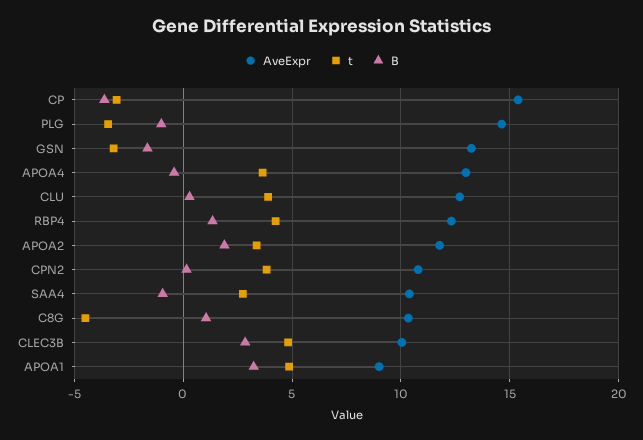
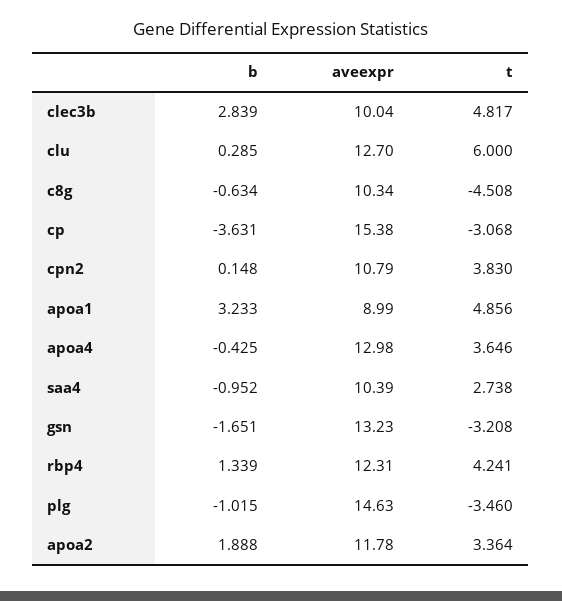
  {
    "AveExpr": {
      "CP": 15.38,
      "PLG": 14.63,
      "GSN": 13.23,
      "APOA4": 12.98,
      "CLU": 12.7,
      "RBP4": 12.31,
      "APOA2": 11.78,
      "CPN2": 10.79,
      "SAA4": 10.39,
      "C8G": 10.34,
      "CLEC3B": 10.04,
      "APOA1": 8.99
    },
    "t": {
      "CP": -3.068,
      "PLG": -3.46,
      "GSN": -3.208,
      "APOA4": 3.646,
-     "CLU": 4,
+     "CLU": 6,
      "RBP4": 4.241,
      "APOA2": 3.364,
      "CPN2": 3.83,
      "SAA4": 2.738,
      "C8G": -4.508,
      "CLEC3B": 4.817,
      "APOA1": 4.856
    },
    "B": {
      "CP": -3.631,
      "PLG": -1.015,
      "GSN": -1.651,
      "APOA4": -0.425,
      "CLU": 0.285,
      "RBP4": 1.339,
      "APOA2": 1.888,
      "CPN2": 0.148,
      "SAA4": -0.952,
-     "C8G": 1,
+     "C8G": -0.634,
      "CLEC3B": 2.839,
      "APOA1": 3.233
    }
  }

